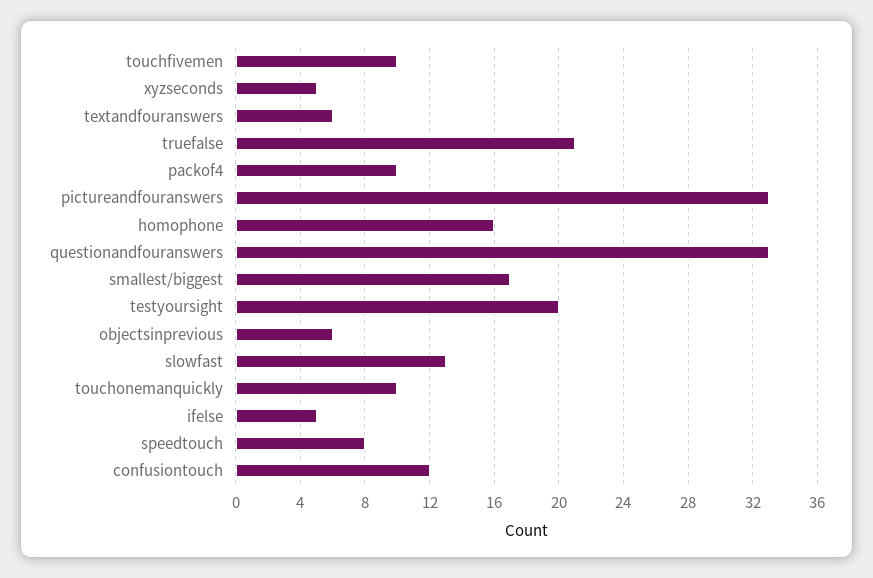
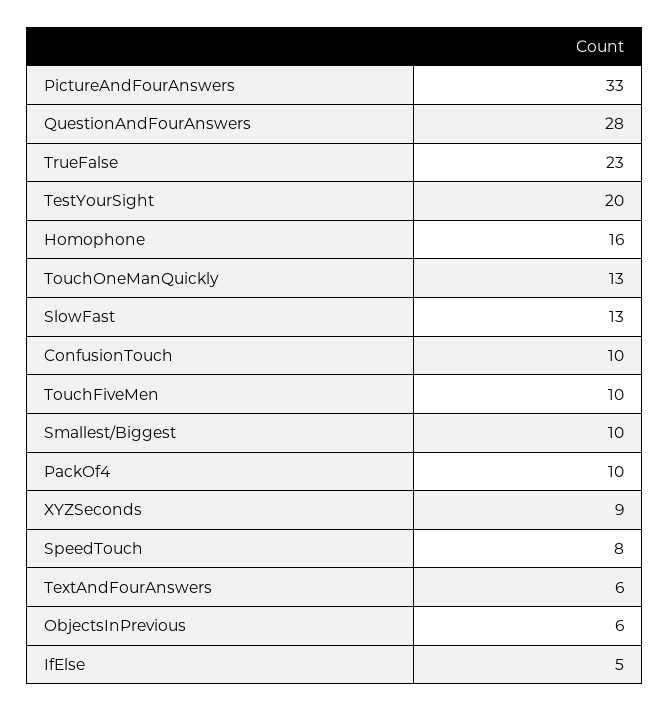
  {
    "touchfivemen": 10,
-   "xyzseconds": 5,
+   "xyzseconds": 9,
    "textandfouranswers": 6,
-   "truefalse": 21,
+   "truefalse": 23,
    "packof4": 10,
    "pictureandfouranswers": 33,
    "homophone": 16,
-   "questionandfouranswers": 33,
+   "questionandfouranswers": 28,
-   "smallest/biggest": 17,
+   "smallest/biggest": 10,
    "testyoursight": 20,
    "objectsinprevious": 6,
    "slowfast": 13,
-   "touchonemanquickly": 10,
+   "touchonemanquickly": 13,
    "ifelse": 5,
    "speedtouch": 8,
-   "confusiontouch": 12
+   "confusiontouch": 10
  }

